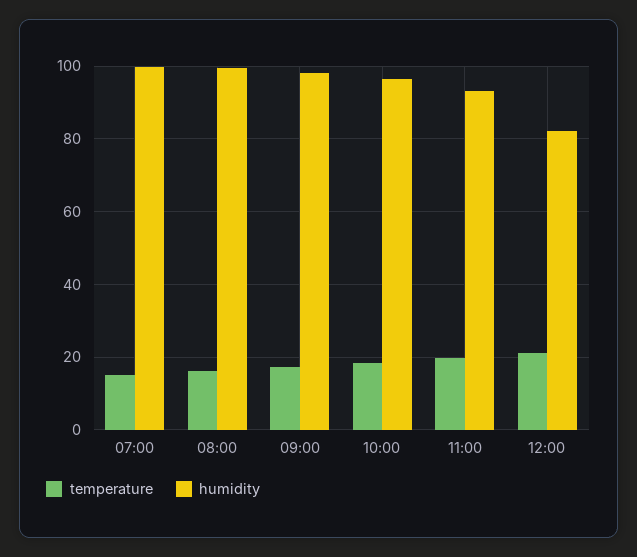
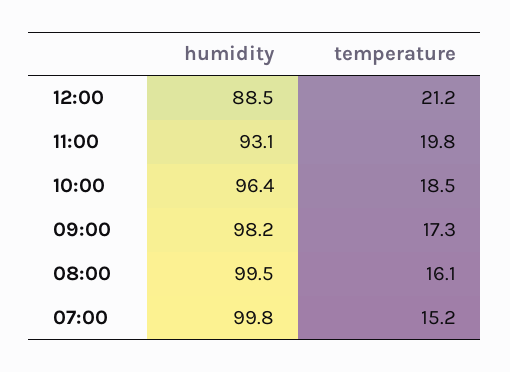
  {
    "temperature": {
      "07:00": 15.2,
      "08:00": 16.1,
      "09:00": 17.3,
      "10:00": 18.5,
      "11:00": 19.8,
      "12:00": 21.2
    },
    "humidity": {
      "07:00": 99.8,
      "08:00": 99.5,
      "09:00": 98.2,
      "10:00": 96.4,
      "11:00": 93.1,
-     "12:00": 82
+     "12:00": 88.5
    }
  }

